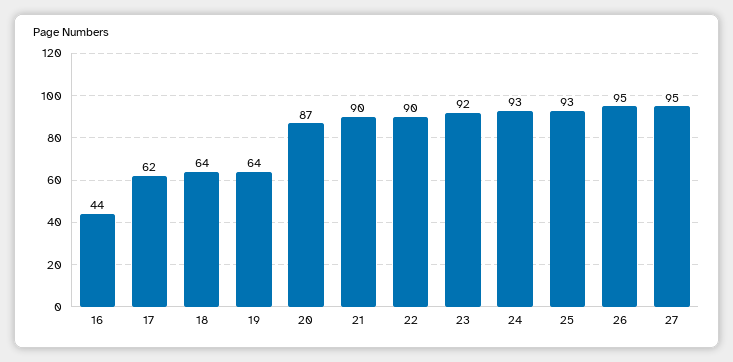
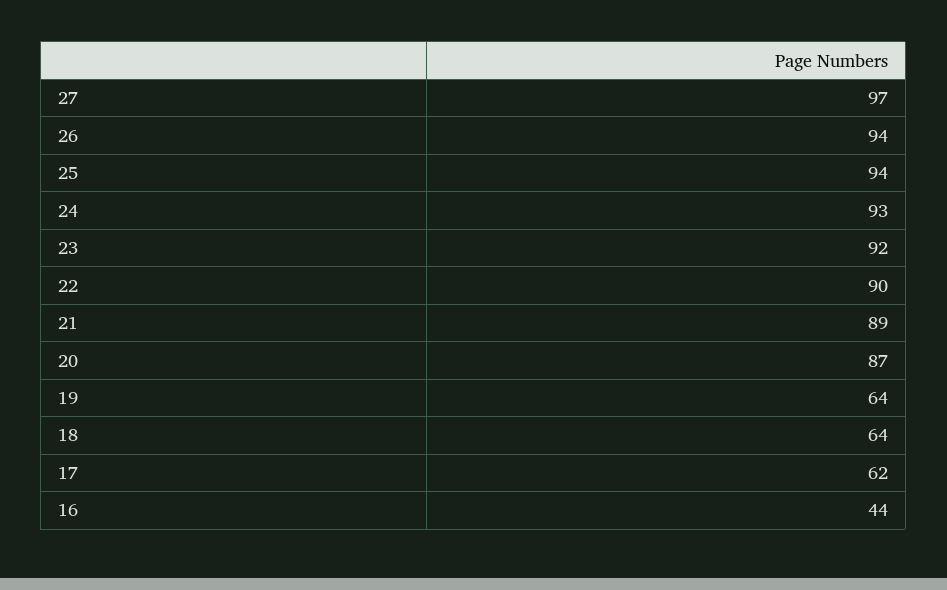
  {
    "16": 44,
    "17": 62,
    "18": 64,
    "19": 64,
    "20": 87,
-   "21": 90,
+   "21": 89,
    "22": 90,
    "23": 92,
    "24": 93,
-   "25": 93,
+   "25": 94,
-   "26": 95,
+   "26": 94,
-   "27": 95
+   "27": 97
  }

